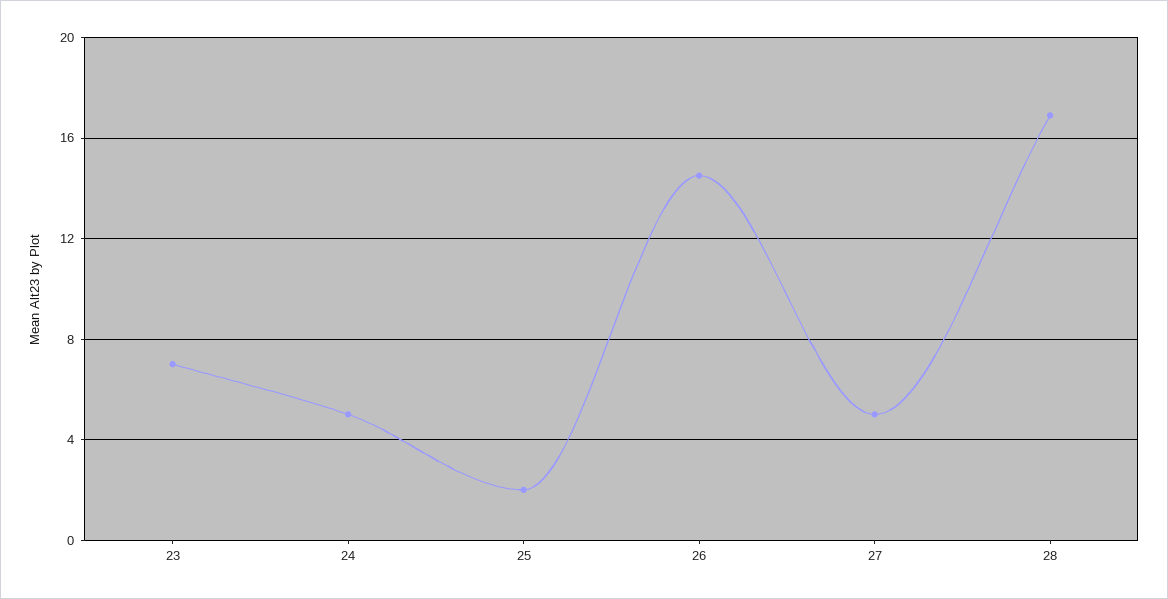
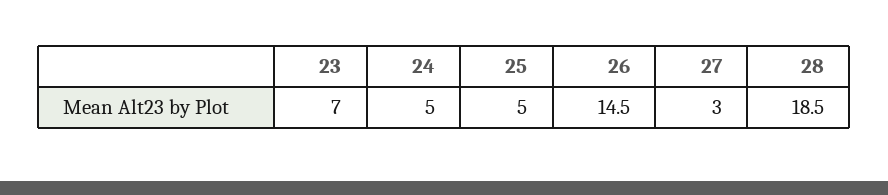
  {
    "23": 7,
    "24": 5,
-   "25": 2,
+   "25": 5,
    "26": 14.5,
-   "27": 5,
+   "27": 3,
-   "28": 17
+   "28": 18.5
  }

